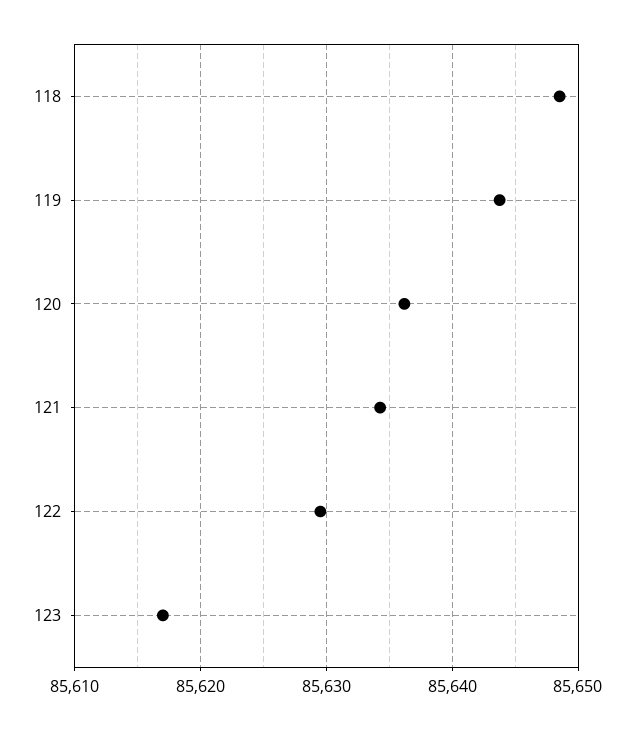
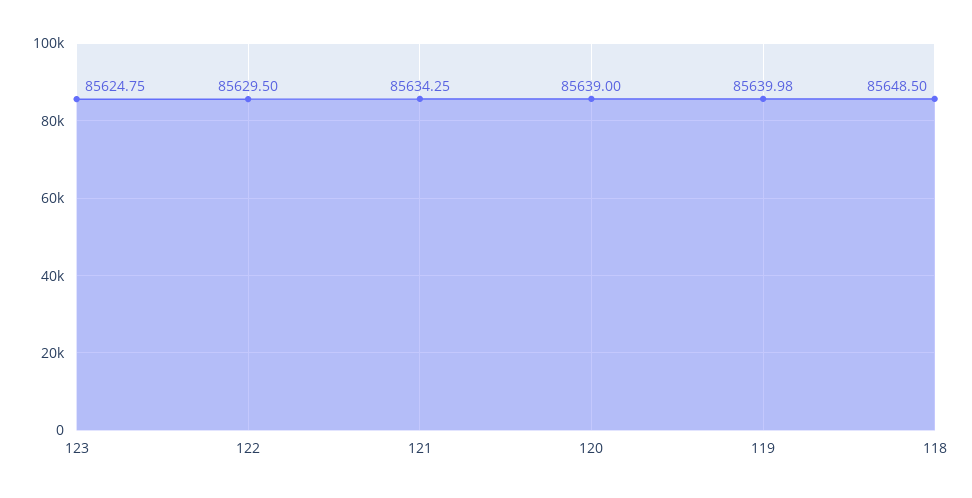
  {
    "118": 85648.5,
-   "119": 85644,
+   "119": 85639.98,
-   "120": 85636,
+   "120": 85639,
    "121": 85634.25,
    "122": 85629.5,
-   "123": 85617
+   "123": 85624.75
  }

